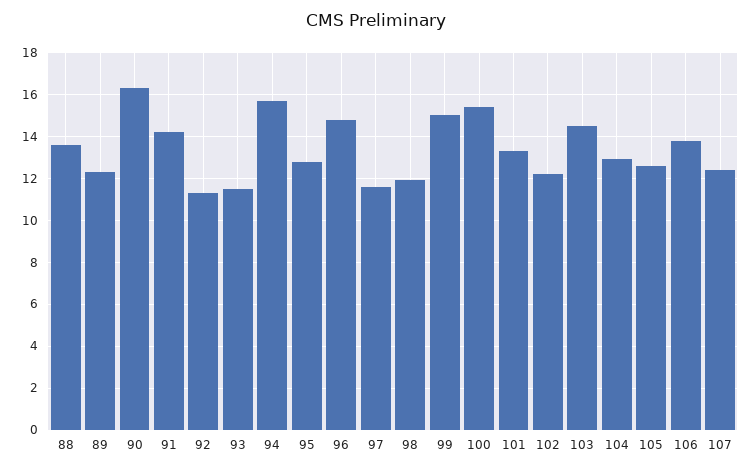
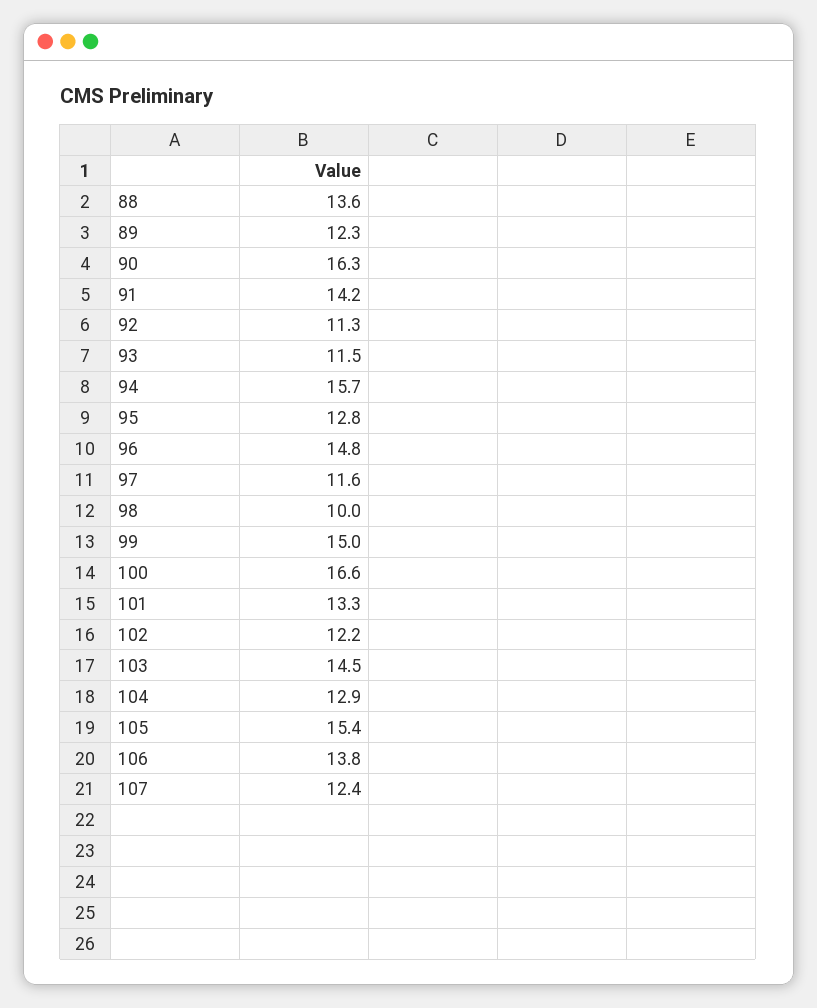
  {
    "88": 13.6,
    "89": 12.3,
    "90": 16.3,
    "91": 14.2,
    "92": 11.3,
    "93": 11.5,
    "94": 15.7,
    "95": 12.8,
    "96": 14.8,
    "97": 11.6,
-   "98": 12,
+   "98": 10,
    "99": 15,
-   "100": 15.5,
+   "100": 16.6,
    "101": 13.3,
    "102": 12.2,
    "103": 14.5,
    "104": 12.9,
-   "105": 12.5,
+   "105": 15.4,
    "106": 13.8,
    "107": 12.4
  }

